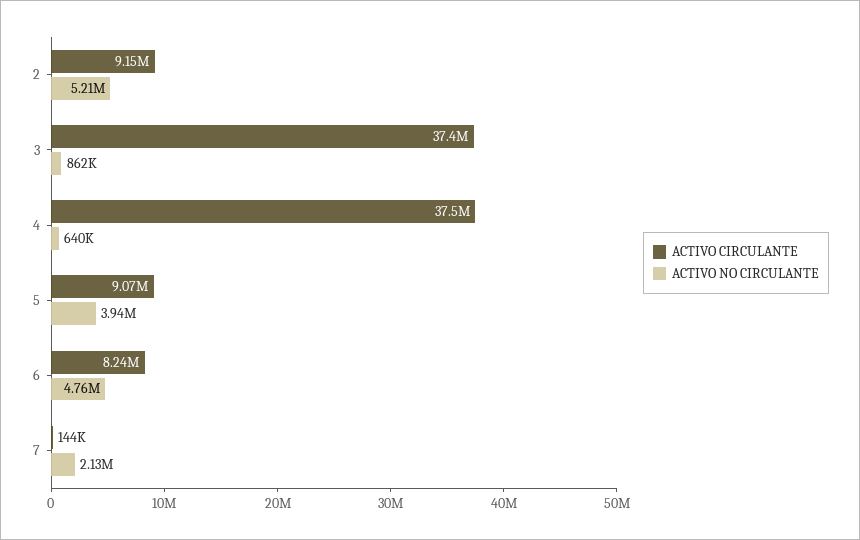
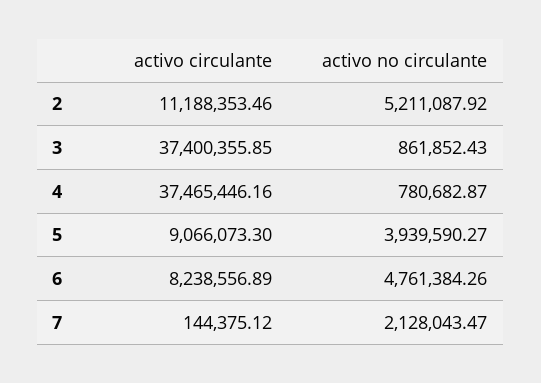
  {
    "ACTIVO CIRCULANTE": {
-     "2": 9150000,
+     "2": 11188353.46,
      "3": 37400355.85,
      "4": 37465446.16,
      "5": 9066073.3,
      "6": 8238556.89,
      "7": 144375.12
    },
    "ACTIVO NO CIRCULANTE": {
      "2": 5211087.92,
      "3": 861852.43,
-     "4": 640000,
+     "4": 780682.87,
      "5": 3939590.27,
      "6": 4761384.26,
      "7": 2128043.47
    }
  }

